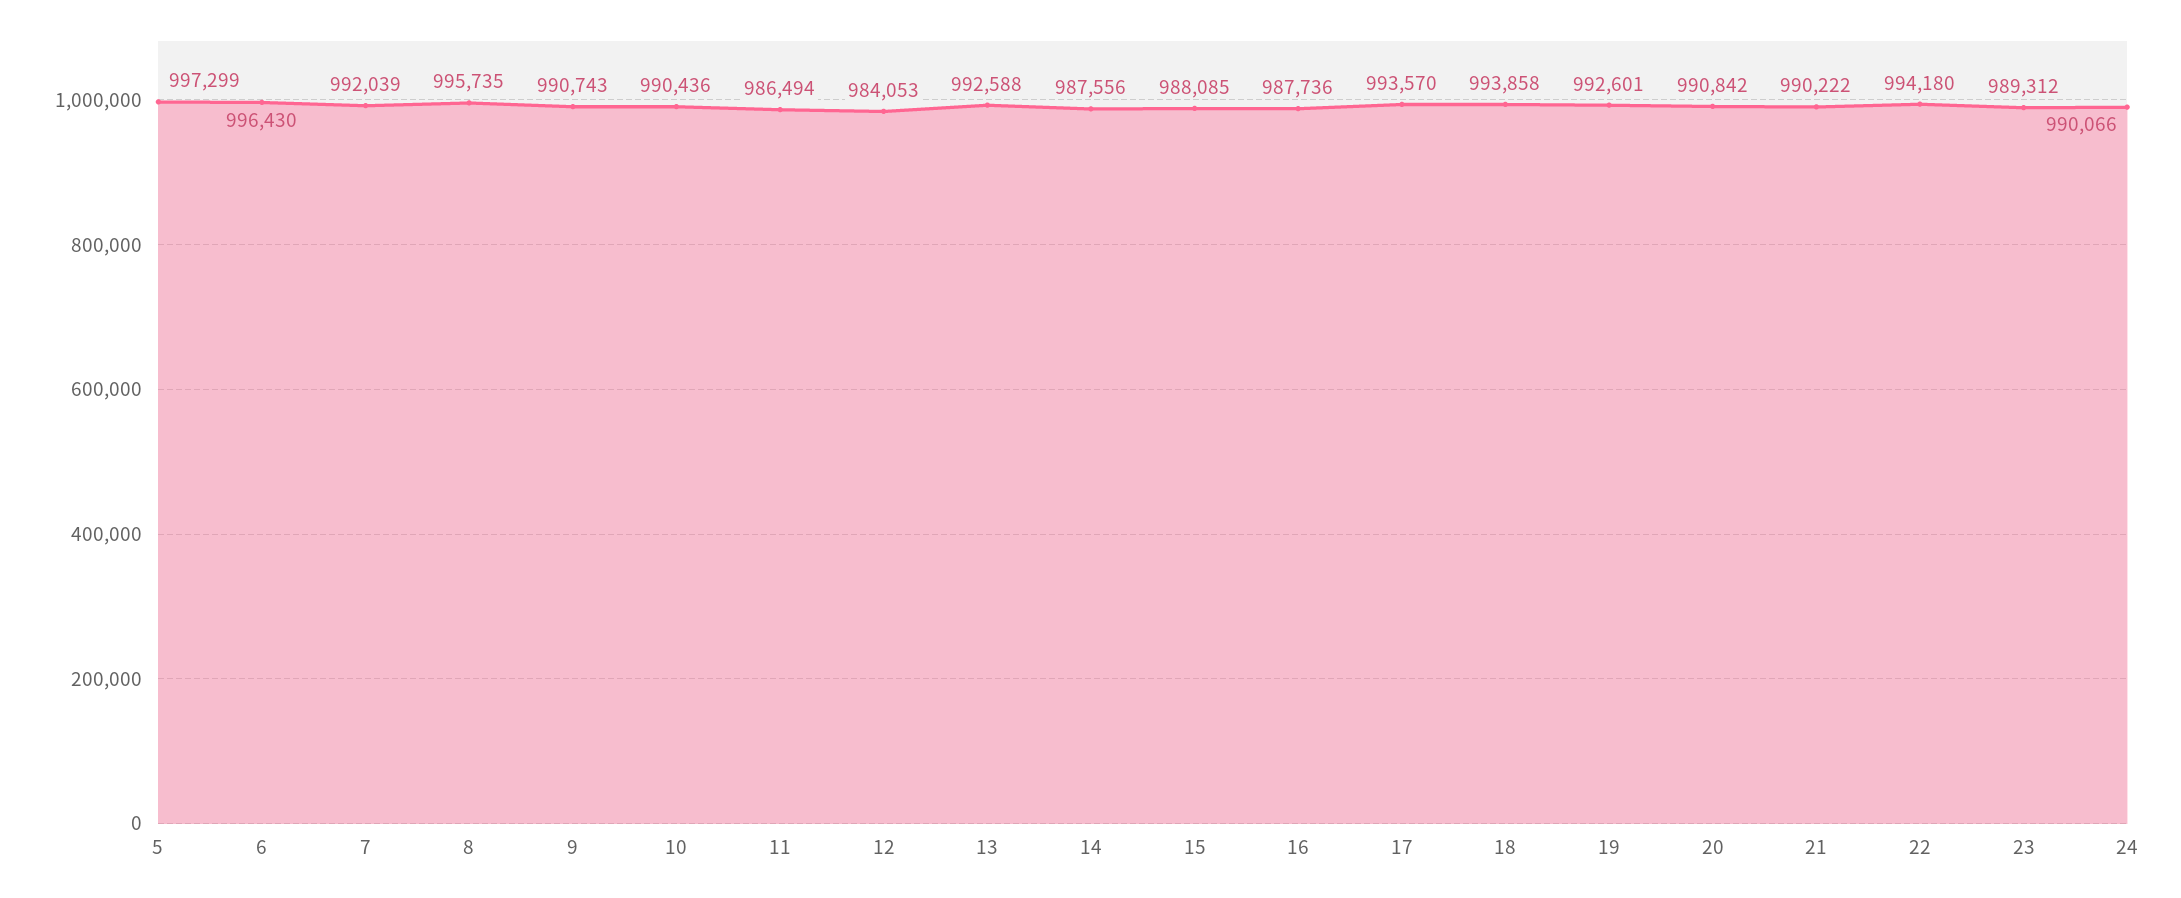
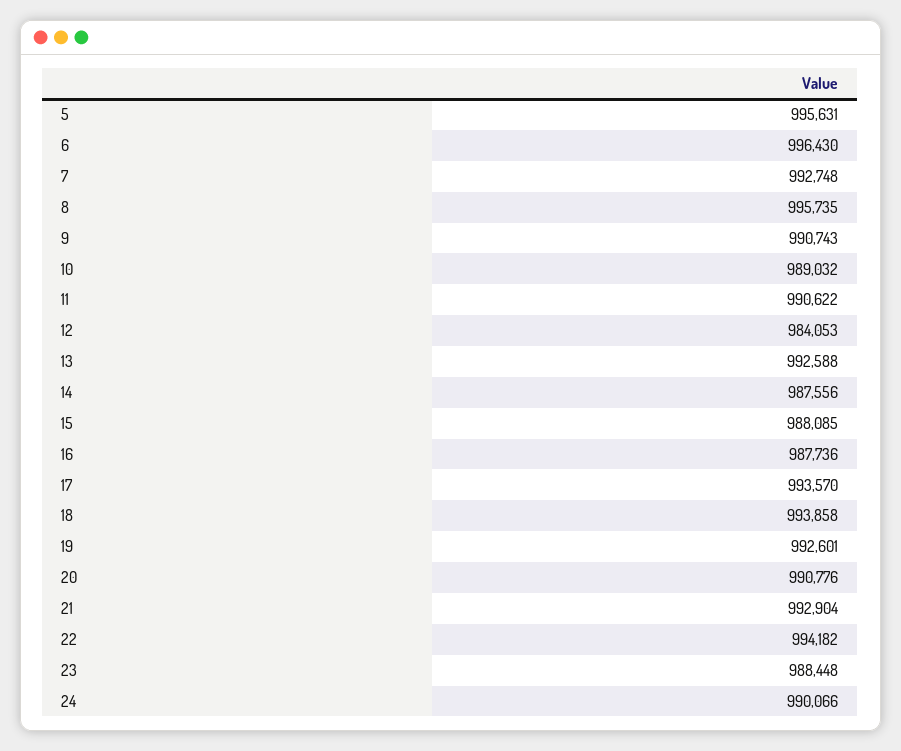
  {
-   "5": 997299,
+   "5": 995631,
    "6": 996430,
-   "7": 992039,
+   "7": 992748,
    "8": 995735,
    "9": 990743,
-   "10": 990436,
+   "10": 989032,
-   "11": 986494,
+   "11": 990622,
    "12": 984053,
    "13": 992588,
    "14": 987556,
    "15": 988085,
    "16": 987736,
    "17": 993570,
    "18": 993858,
    "19": 992601,
-   "20": 990842,
+   "20": 990776,
-   "21": 990222,
+   "21": 992904,
-   "22": 994180,
+   "22": 994182,
-   "23": 989312,
+   "23": 988448,
    "24": 990066
  }

